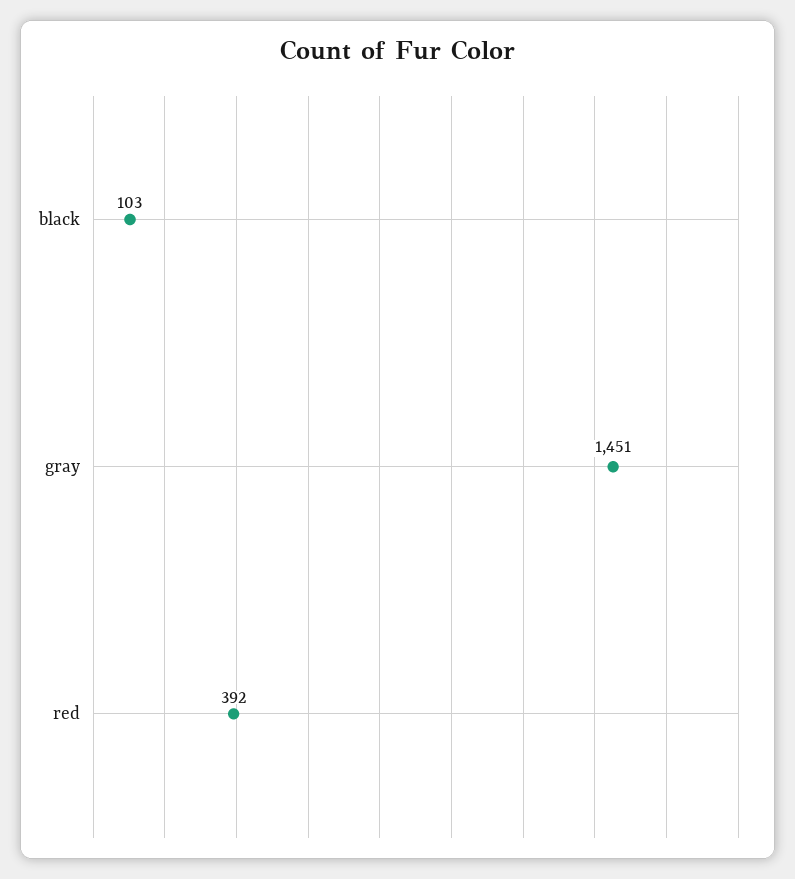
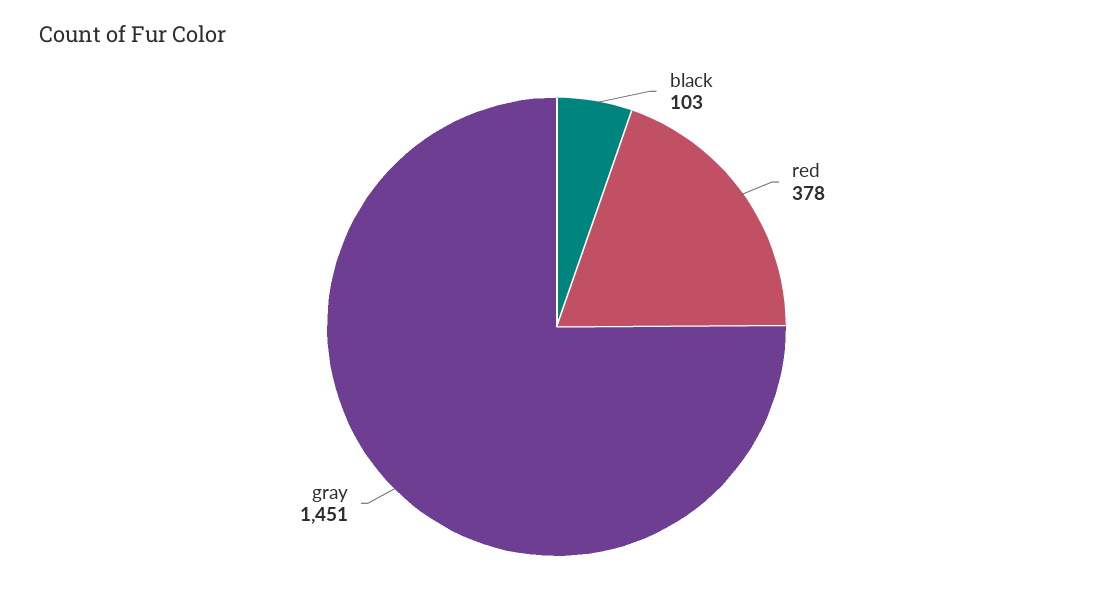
  {
    "black": 103,
    "gray": 1451,
-   "red": 392
+   "red": 378
  }

